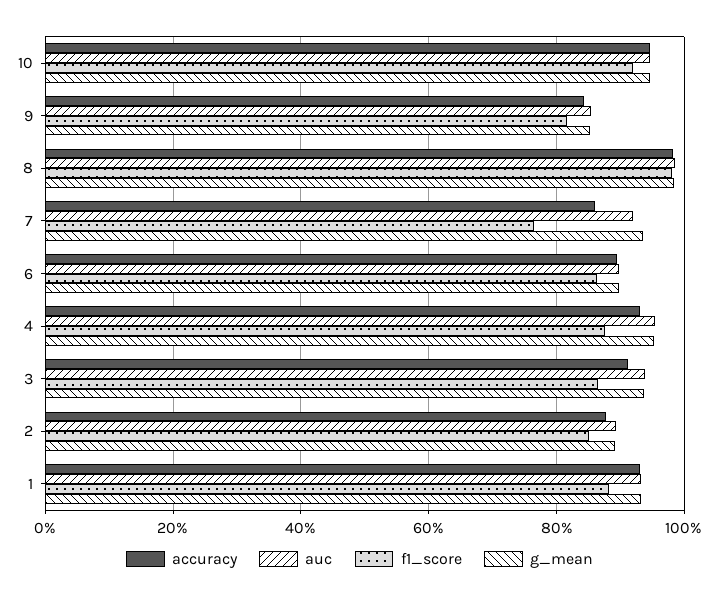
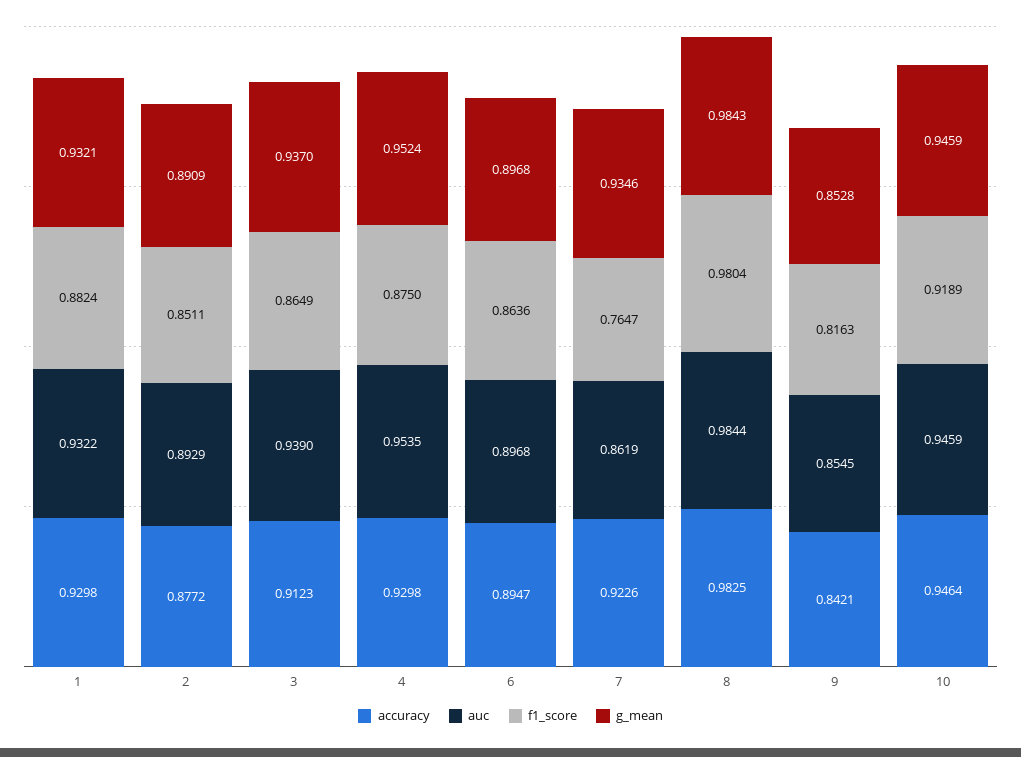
  {
    "accuracy": {
      "10": 0.9464,
      "9": 0.8421,
      "8": 0.9825,
-     "7": 0.86,
+     "7": 0.9226,
      "6": 0.8947,
      "4": 0.9298,
      "3": 0.9123,
      "2": 0.8772,
      "1": 0.9298
    },
    "auc": {
      "10": 0.9459,
      "9": 0.8545,
      "8": 0.9844,
-     "7": 0.92,
+     "7": 0.8619,
      "6": 0.8968,
      "4": 0.9535,
      "3": 0.939,
      "2": 0.8929,
      "1": 0.9322
    },
    "f1_score": {
      "10": 0.9189,
      "9": 0.8163,
      "8": 0.9804,
      "7": 0.7647,
      "6": 0.8636,
      "4": 0.875,
      "3": 0.8649,
      "2": 0.8511,
      "1": 0.8824
    },
    "g_mean": {
      "10": 0.9459,
      "9": 0.8528,
      "8": 0.9843,
      "7": 0.9346,
      "6": 0.8968,
      "4": 0.9524,
      "3": 0.937,
      "2": 0.8909,
      "1": 0.9321
    }
  }

